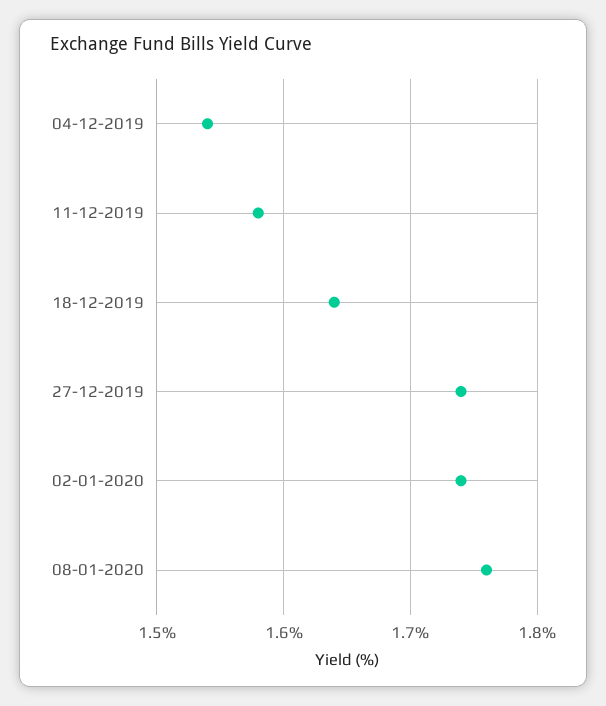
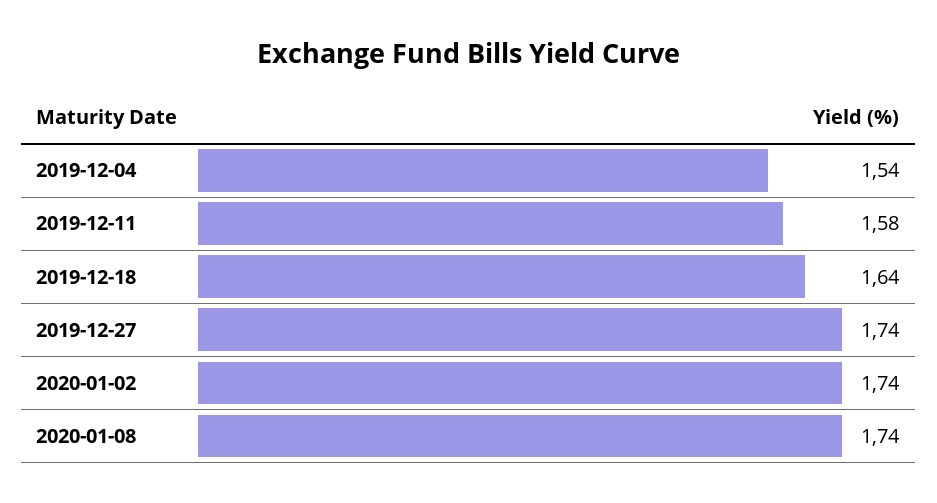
  {
    "04-12-2019": 1.54,
    "11-12-2019": 1.58,
    "18-12-2019": 1.64,
    "27-12-2019": 1.74,
    "02-01-2020": 1.74,
-   "08-01-2020": 1.76
+   "08-01-2020": 1.74
  }

